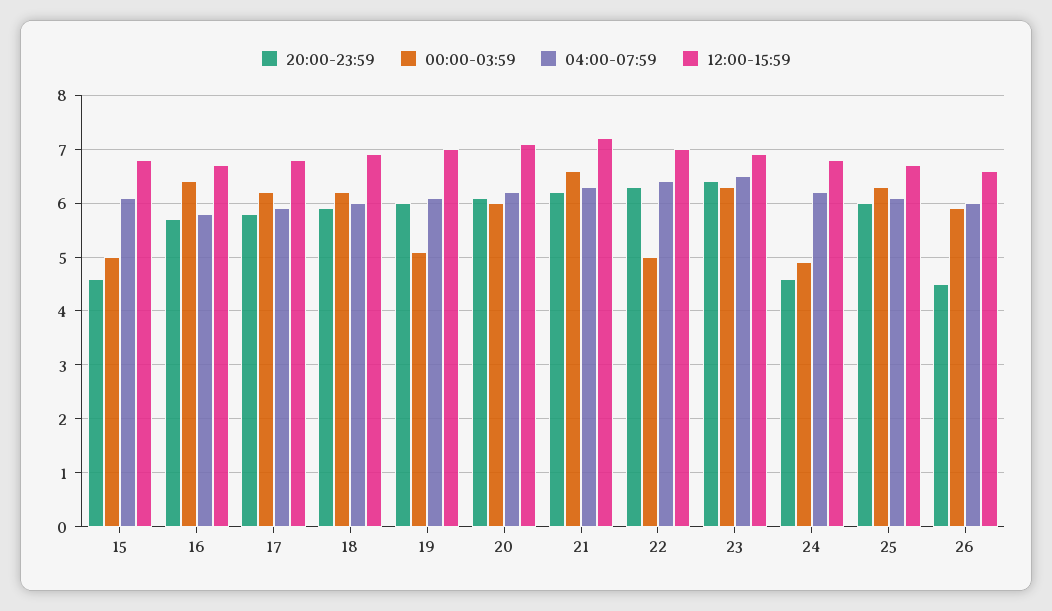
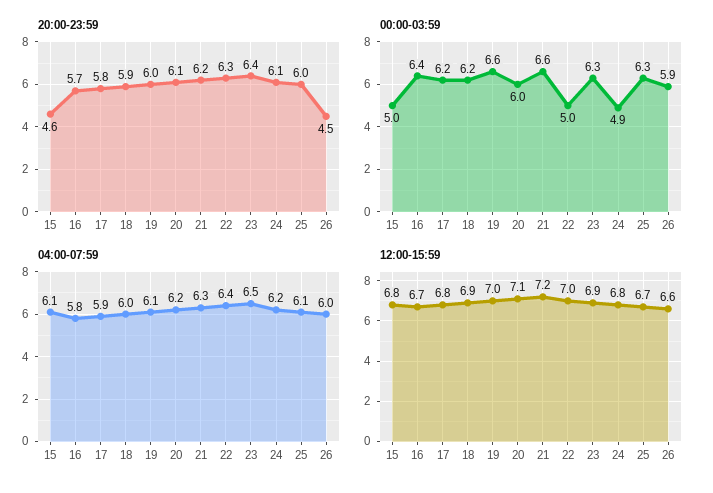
  {
    "20:00-23:59": {
      "15": 4.6,
      "16": 5.7,
      "17": 5.8,
      "18": 5.9,
      "19": 6,
      "20": 6.1,
      "21": 6.2,
      "22": 6.3,
      "23": 6.4,
-     "24": 4.5,
+     "24": 6.1,
      "25": 6,
      "26": 4.5
    },
    "00:00-03:59": {
      "15": 5,
      "16": 6.4,
      "17": 6.2,
      "18": 6.2,
-     "19": 5,
+     "19": 6.6,
      "20": 6,
      "21": 6.6,
      "22": 5,
      "23": 6.3,
      "24": 4.9,
      "25": 6.3,
      "26": 5.9
    },
    "04:00-07:59": {
      "15": 6.1,
      "16": 5.8,
      "17": 5.9,
      "18": 6,
      "19": 6.1,
      "20": 6.2,
      "21": 6.3,
      "22": 6.4,
      "23": 6.5,
      "24": 6.2,
      "25": 6.1,
      "26": 6
    },
    "12:00-15:59": {
      "15": 6.8,
      "16": 6.7,
      "17": 6.8,
      "18": 6.9,
      "19": 7,
      "20": 7.1,
      "21": 7.2,
      "22": 7,
      "23": 6.9,
      "24": 6.8,
      "25": 6.7,
      "26": 6.6
    }
  }

